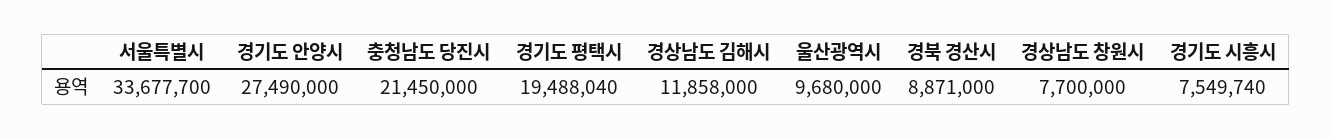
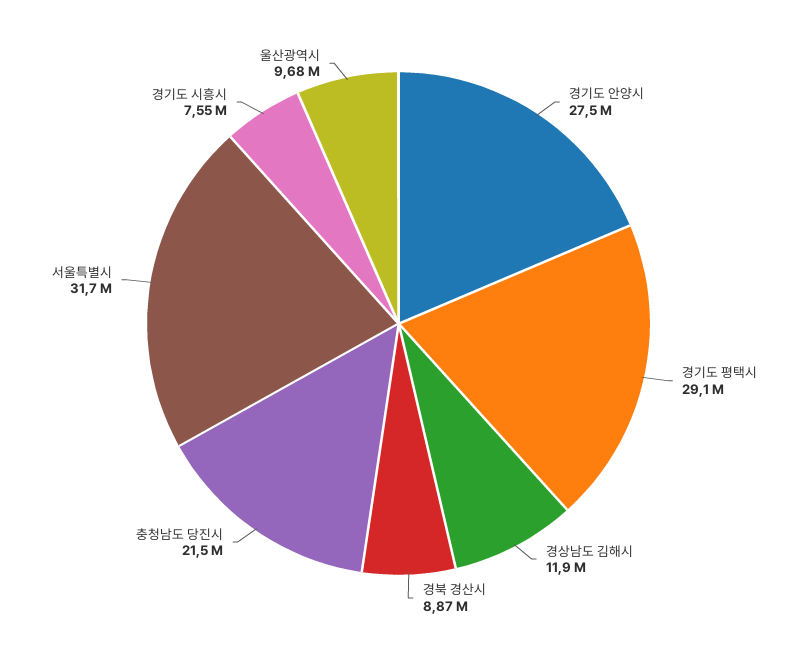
  {
-   "서울특별시": 33677700,
+   "서울특별시": 31700000,
    "경기도 안양시": 27490000,
    "충청남도 당진시": 21450000,
-   "경기도 평택시": 19488040,
+   "경기도 평택시": 29100000,
    "경상남도 김해시": 11858000,
    "울산광역시": 9680000,
    "경북 경산시": 8871000,
-   "경상남도 창원시": 7700000,
    "경기도 시흥시": 7549740
  }

